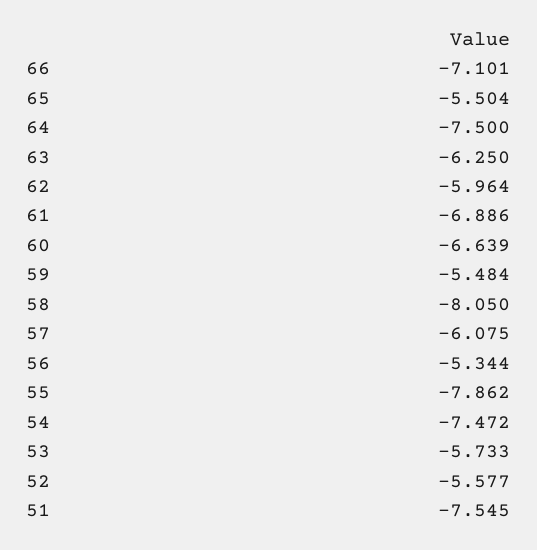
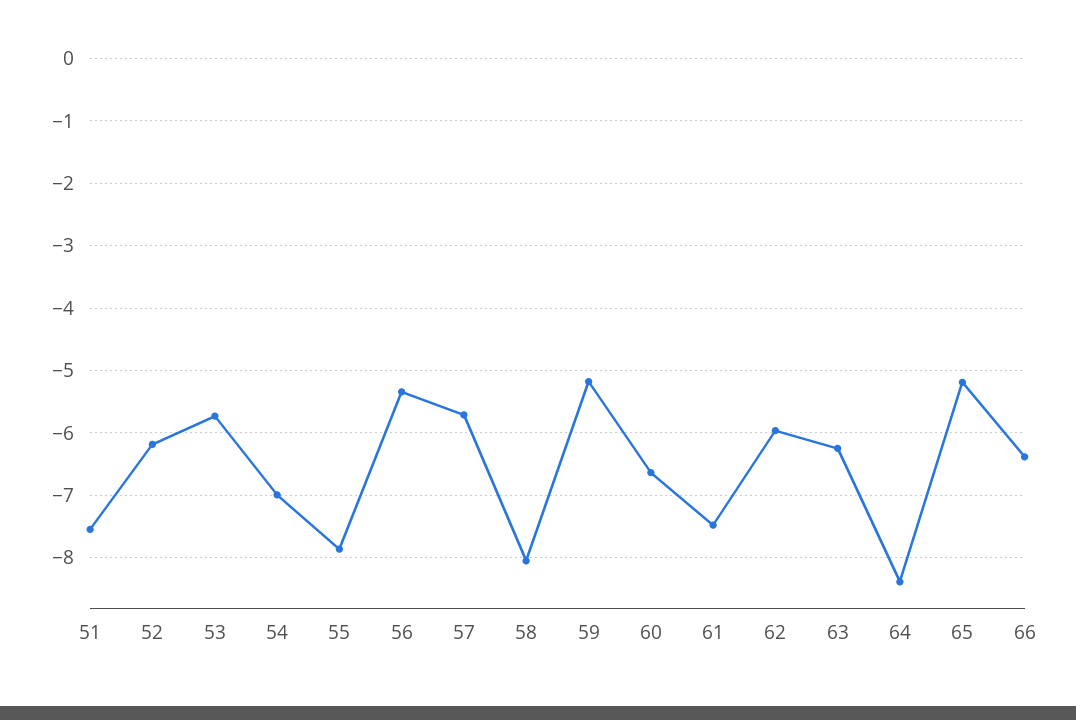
  {
-   "66": -7.101,
+   "66": -6.4,
-   "65": -5.504,
+   "65": -5.2,
-   "64": -7.5,
+   "64": -8.4,
    "63": -6.25,
    "62": -5.964,
-   "61": -6.886,
+   "61": -7.5,
    "60": -6.639,
-   "59": -5.484,
+   "59": -5.2,
    "58": -8.05,
-   "57": -6.075,
+   "57": -5.7,
    "56": -5.344,
    "55": -7.862,
-   "54": -7.472,
+   "54": -7,
    "53": -5.733,
-   "52": -5.577,
+   "52": -6.2,
    "51": -7.545
  }

